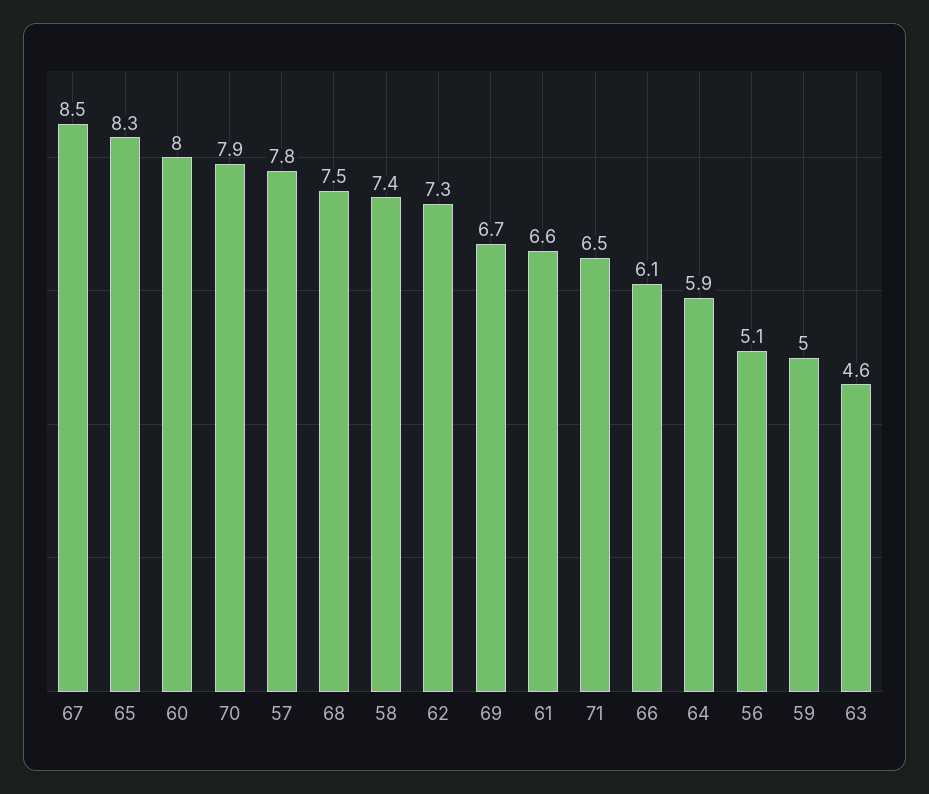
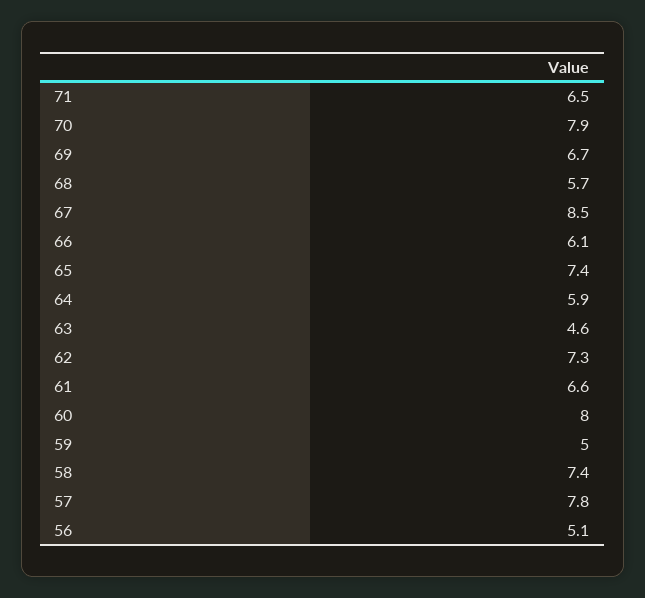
  {
    "67": 8.5,
-   "65": 8.3,
+   "65": 7.4,
    "60": 8,
    "70": 7.9,
    "57": 7.8,
-   "68": 7.5,
+   "68": 5.7,
    "58": 7.4,
    "62": 7.3,
    "69": 6.7,
    "61": 6.6,
    "71": 6.5,
    "66": 6.1,
    "64": 5.9,
    "56": 5.1,
    "59": 5,
    "63": 4.6
  }

